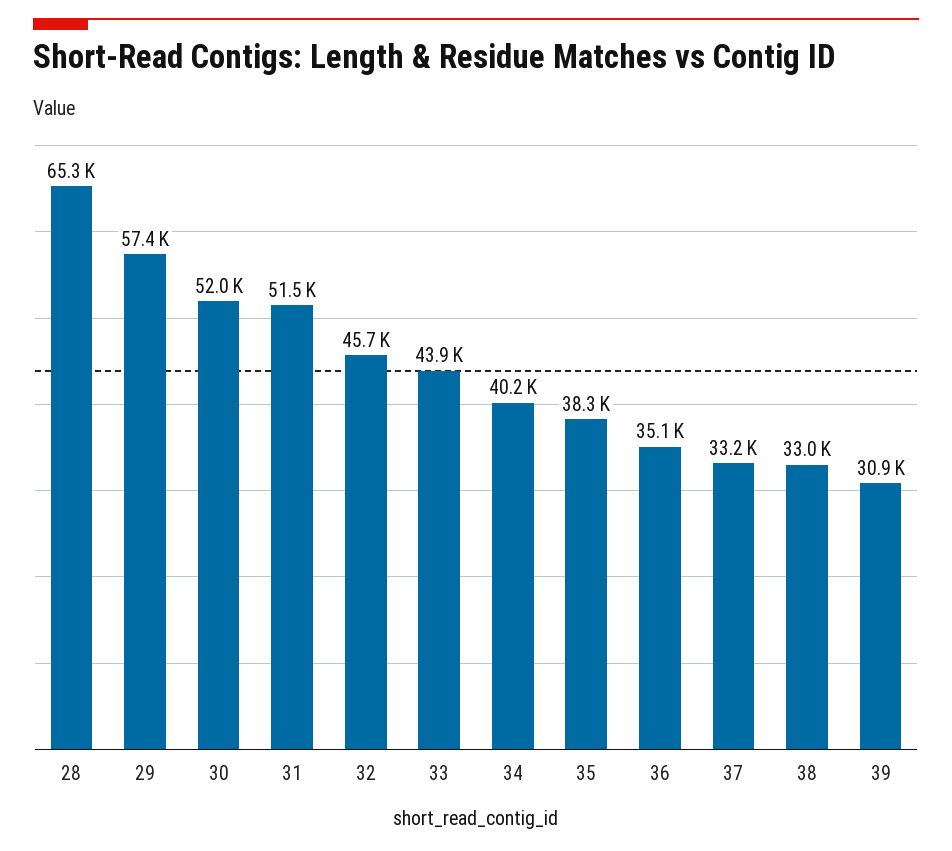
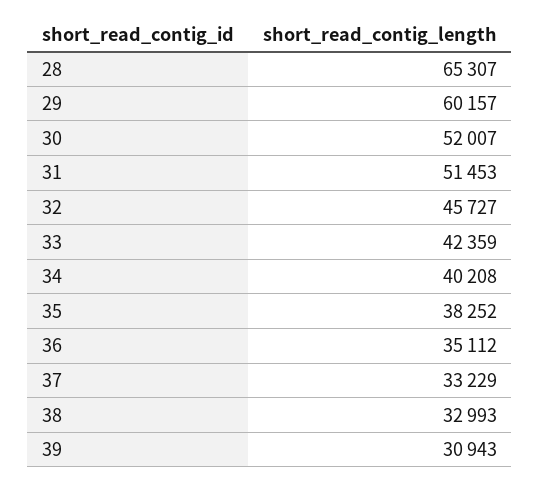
  {
    "28": 65307,
-   "29": 57400,
+   "29": 60157,
    "30": 52007,
    "31": 51453,
    "32": 45727,
-   "33": 43900,
+   "33": 42359,
    "34": 40208,
    "35": 38252,
    "36": 35112,
    "37": 33229,
    "38": 32993,
    "39": 30943
  }

